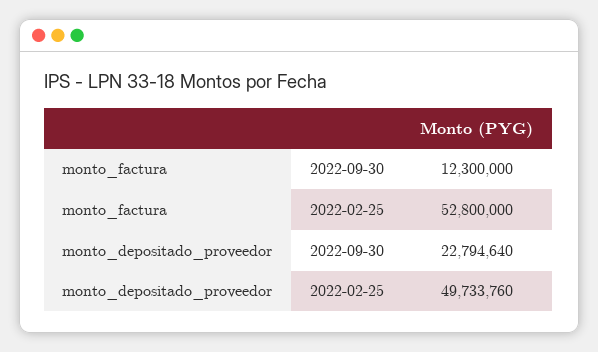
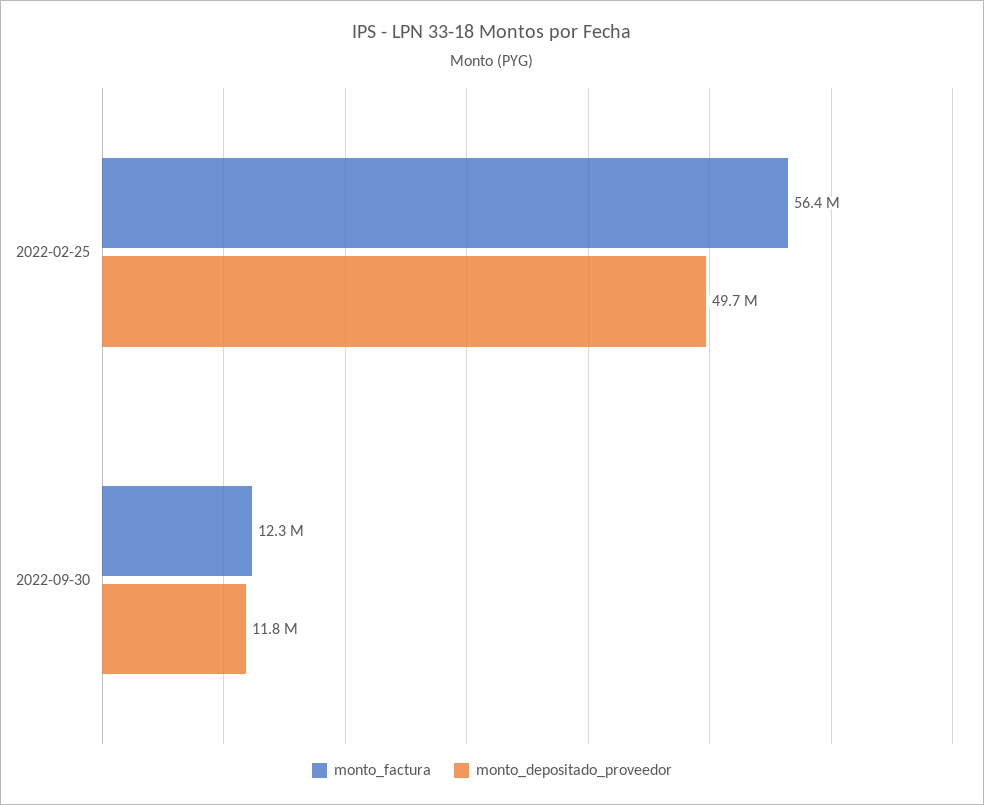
  {
    "monto_factura": {
      "2022-09-30": 12300000,
-     "2022-02-25": 52800000
+     "2022-02-25": 56400000
    },
    "monto_depositado_proveedor": {
-     "2022-09-30": 22794640,
+     "2022-09-30": 11800000,
      "2022-02-25": 49733760
    }
  }

